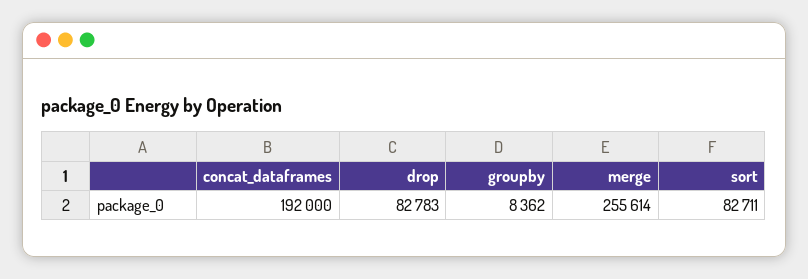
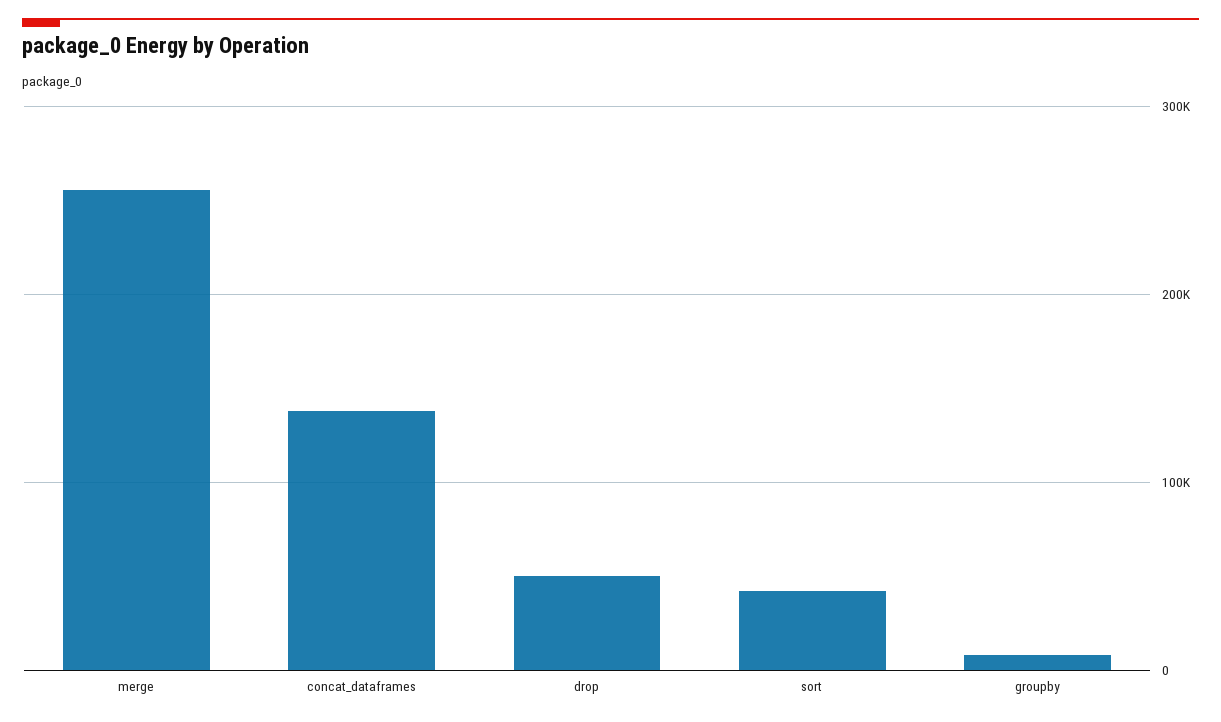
  {
-   "concat_dataframes": 192000,
+   "concat_dataframes": 140000,
-   "drop": 82783,
+   "drop": 50000,
    "groupby": 8362,
    "merge": 255614,
-   "sort": 82711
+   "sort": 40000
  }

